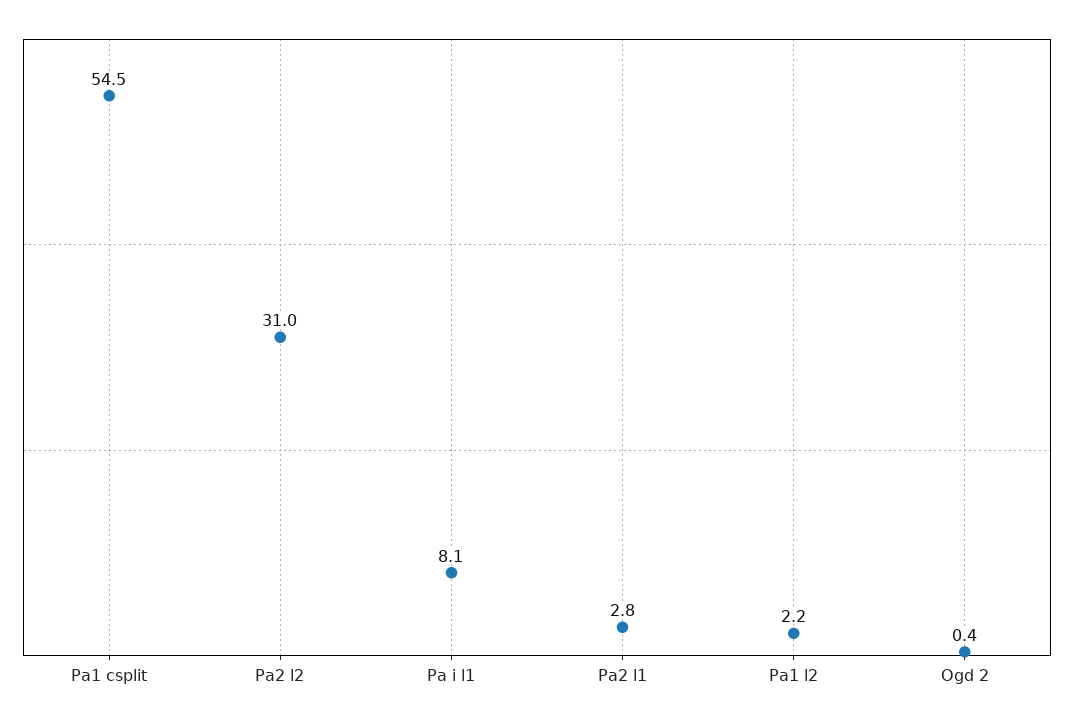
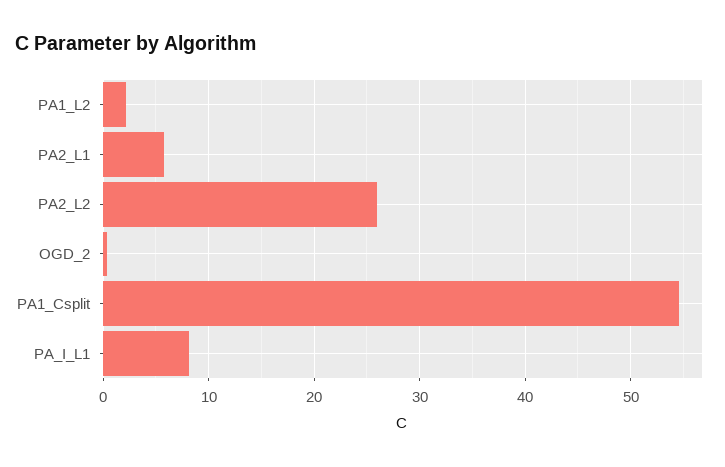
  {
    "Pa1 csplit": 54.5,
-   "Pa2 l2": 31,
+   "Pa2 l2": 26,
    "Pa i l1": 8.1,
-   "Pa2 l1": 2.8,
+   "Pa2 l1": 6,
    "Pa1 l2": 2.2,
    "Ogd 2": 0.4
  }

